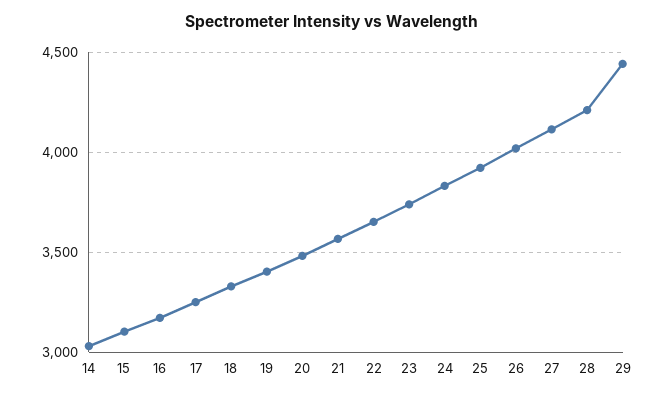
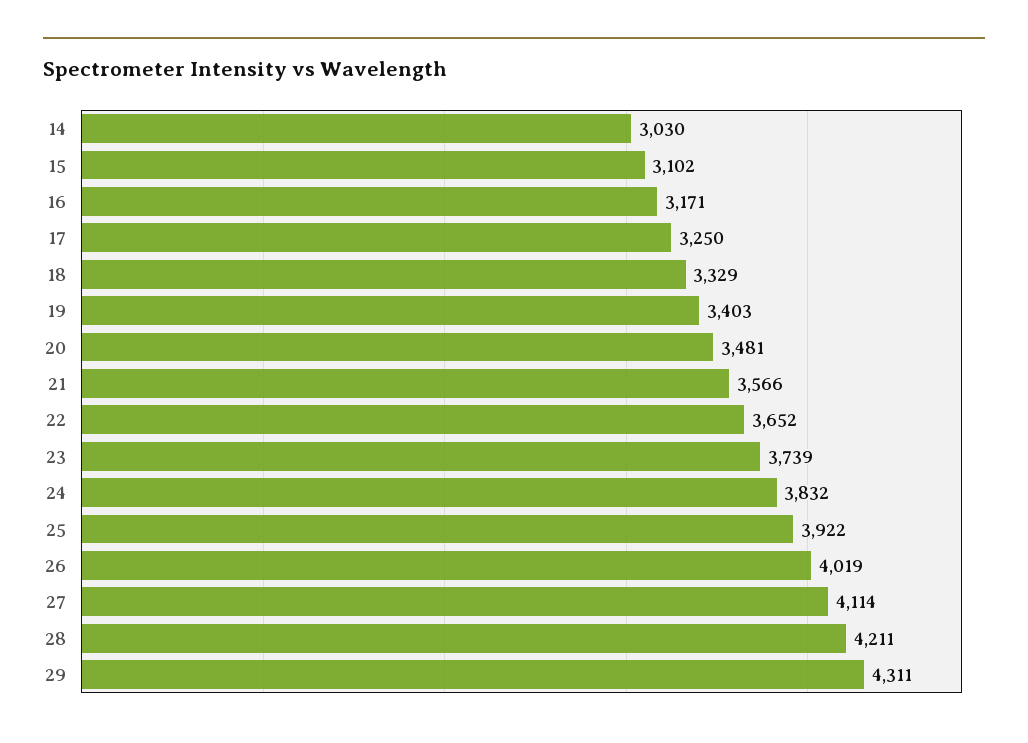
  {
    "14": 3030,
    "15": 3102,
    "16": 3171,
    "17": 3250,
    "18": 3329,
    "19": 3403,
    "20": 3481,
    "21": 3566,
    "22": 3652,
    "23": 3739,
    "24": 3832,
    "25": 3922,
    "26": 4019,
    "27": 4114,
    "28": 4211,
-   "29": 4450
+   "29": 4311
  }

